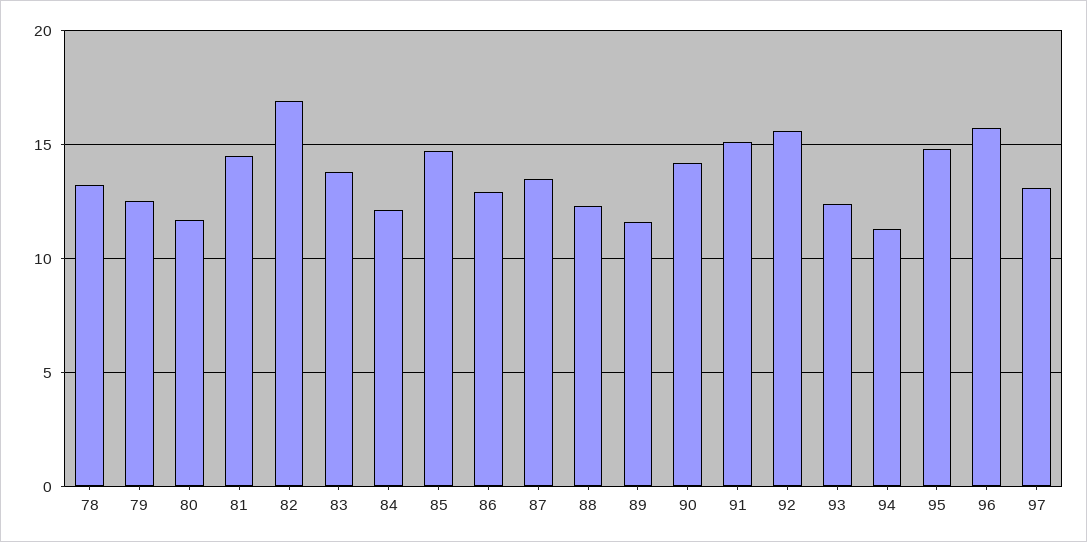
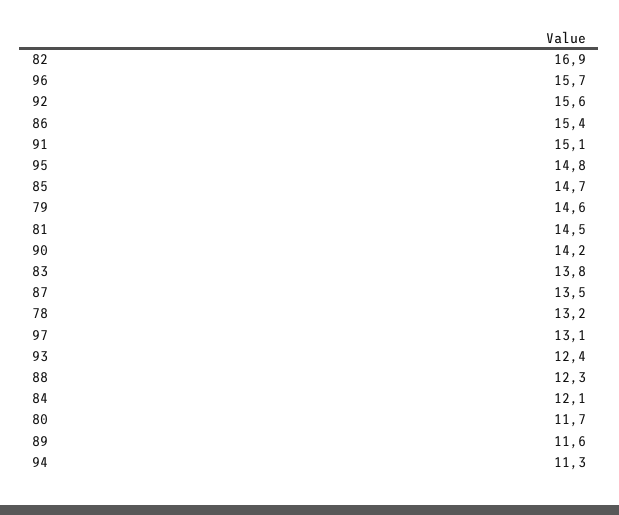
  {
    "78": 13.2,
-   "79": 12.5,
+   "79": 14.6,
    "80": 11.7,
    "81": 14.5,
    "82": 16.9,
    "83": 13.8,
    "84": 12.1,
    "85": 14.7,
-   "86": 13,
+   "86": 15.4,
    "87": 13.5,
    "88": 12.3,
    "89": 11.6,
    "90": 14.2,
    "91": 15.1,
    "92": 15.6,
    "93": 12.4,
    "94": 11.3,
    "95": 14.8,
    "96": 15.7,
    "97": 13.1
  }

